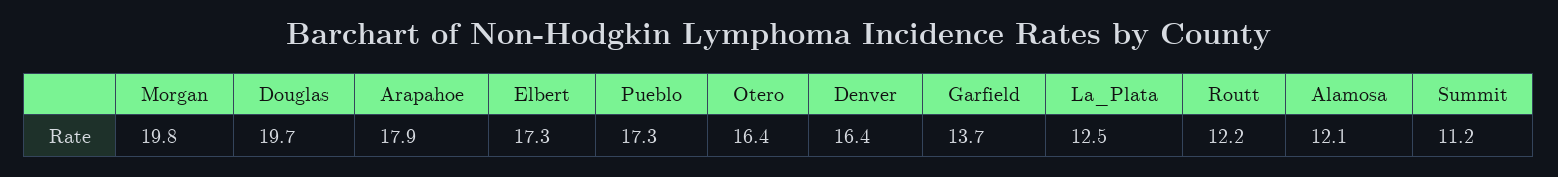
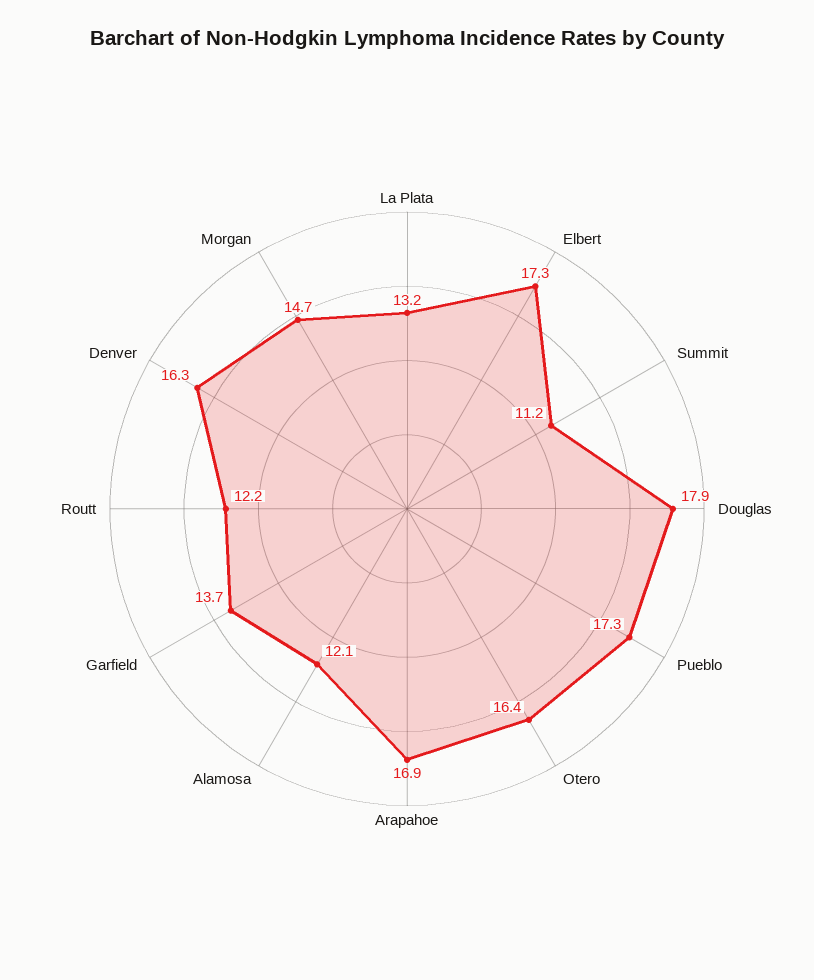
  {
-   "Morgan": 19.8,
+   "Morgan": 14.7,
-   "Douglas": 19.7,
+   "Douglas": 17.9,
-   "Arapahoe": 17.9,
+   "Arapahoe": 16.9,
    "Elbert": 17.3,
    "Pueblo": 17.3,
    "Otero": 16.4,
-   "Denver": 16.4,
+   "Denver": 16.3,
    "Garfield": 13.7,
-   "La_Plata": 12.5,
+   "La_Plata": 13.2,
    "Routt": 12.2,
    "Alamosa": 12.1,
    "Summit": 11.2
  }

